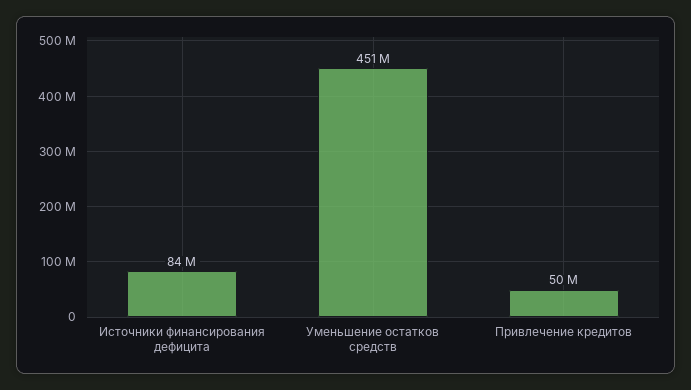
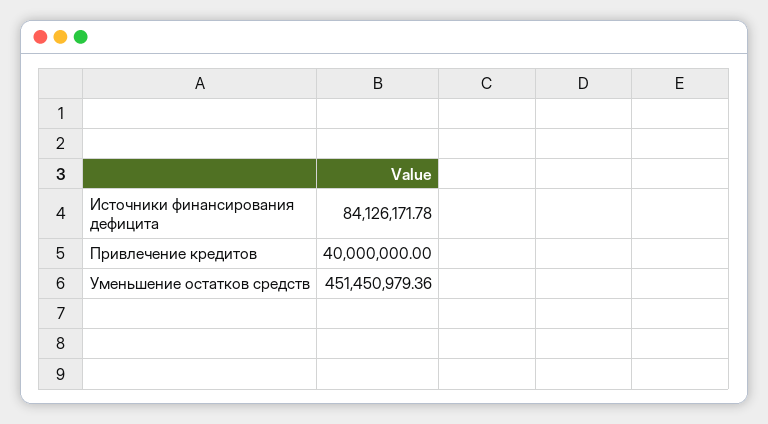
  {
    "Источники финансирования дефицита": 84126171.78,
    "Уменьшение остатков средств": 451450979.36,
-   "Привлечение кредитов": 50000000
+   "Привлечение кредитов": 40000000
  }

